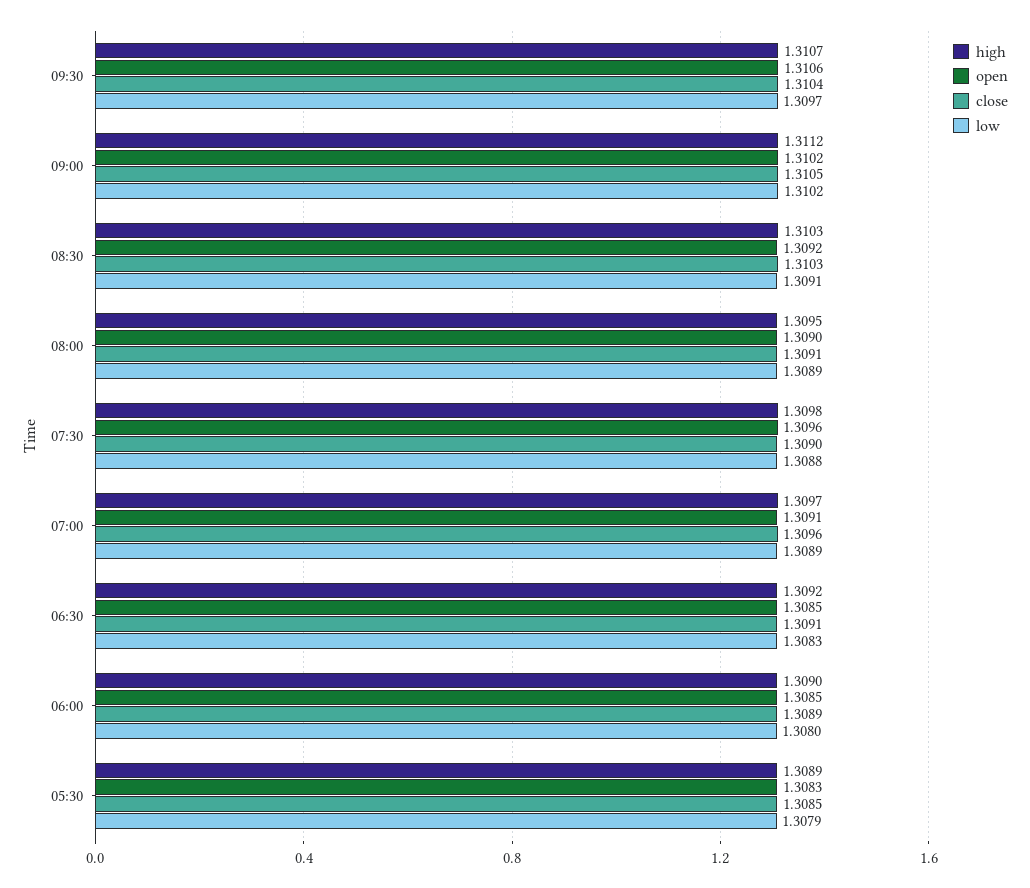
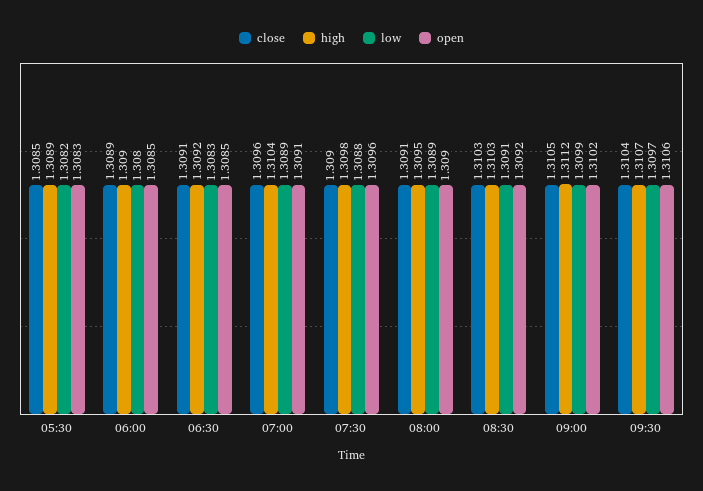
  {
    "high": {
      "09:30": 1.3107,
      "09:00": 1.3112,
      "08:30": 1.3103,
      "08:00": 1.3095,
      "07:30": 1.3098,
-     "07:00": 1.3097,
+     "07:00": 1.3104,
      "06:30": 1.3092,
      "06:00": 1.309,
      "05:30": 1.3089
    },
    "open": {
      "09:30": 1.3106,
      "09:00": 1.3102,
      "08:30": 1.3092,
      "08:00": 1.309,
      "07:30": 1.3096,
      "07:00": 1.3091,
      "06:30": 1.3085,
      "06:00": 1.3085,
      "05:30": 1.3083
    },
    "close": {
      "09:30": 1.3104,
      "09:00": 1.3105,
      "08:30": 1.3103,
      "08:00": 1.3091,
      "07:30": 1.309,
      "07:00": 1.3096,
      "06:30": 1.3091,
      "06:00": 1.3089,
      "05:30": 1.3085
    },
    "low": {
      "09:30": 1.3097,
-     "09:00": 1.3102,
+     "09:00": 1.3099,
      "08:30": 1.3091,
      "08:00": 1.3089,
      "07:30": 1.3088,
      "07:00": 1.3089,
      "06:30": 1.3083,
      "06:00": 1.308,
-     "05:30": 1.3079
+     "05:30": 1.3082
    }
  }

